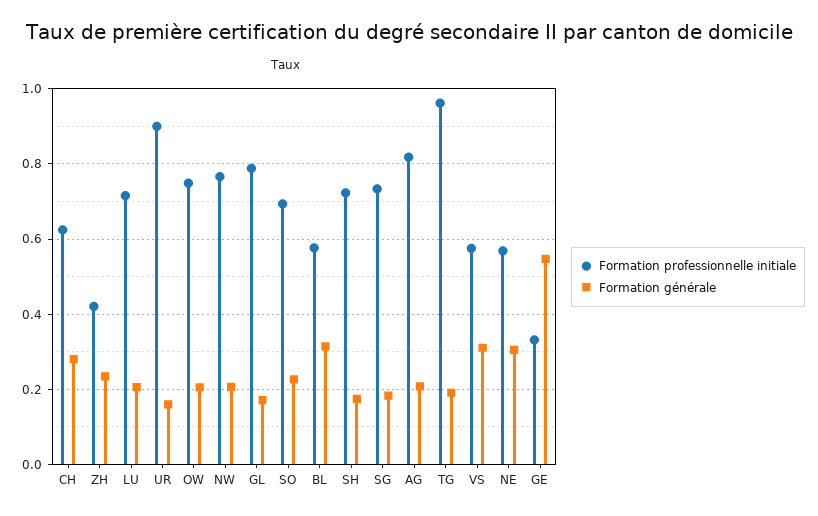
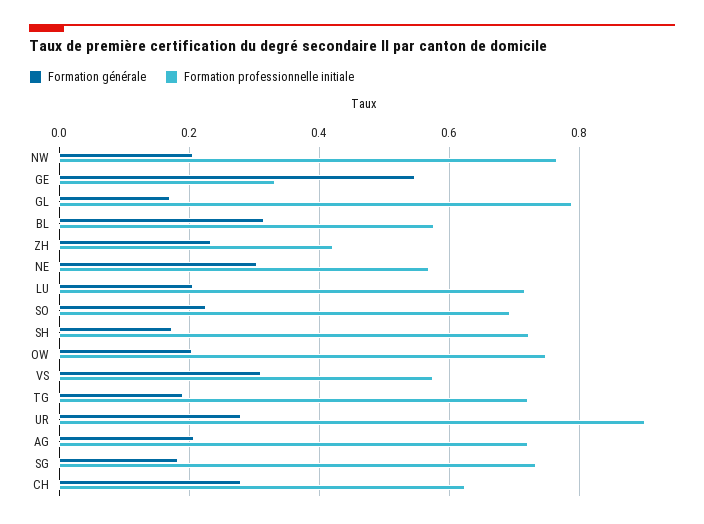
  {
    "Formation professionnelle initiale": {
      "CH": 0.62,
      "ZH": 0.42,
      "LU": 0.72,
      "UR": 0.9,
      "OW": 0.74,
      "NW": 0.76,
      "GL": 0.78,
      "SO": 0.7,
      "BL": 0.58,
      "SH": 0.72,
      "SG": 0.74,
-     "AG": 0.82,
+     "AG": 0.72,
-     "TG": 0.96,
+     "TG": 0.72,
      "VS": 0.58,
      "NE": 0.56,
      "GE": 0.34
    },
    "Formation générale": {
      "CH": 0.28,
      "ZH": 0.24,
      "LU": 0.2,
-     "UR": 0.16,
+     "UR": 0.28,
      "OW": 0.2,
      "NW": 0.2,
      "GL": 0.18,
      "SO": 0.22,
      "BL": 0.32,
      "SH": 0.18,
      "SG": 0.18,
      "AG": 0.2,
      "TG": 0.2,
      "VS": 0.32,
      "NE": 0.3,
      "GE": 0.54
    }
  }

